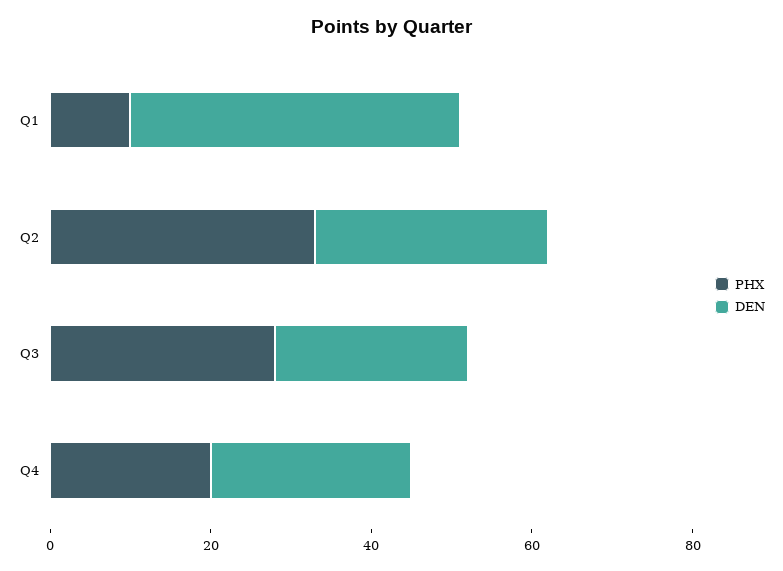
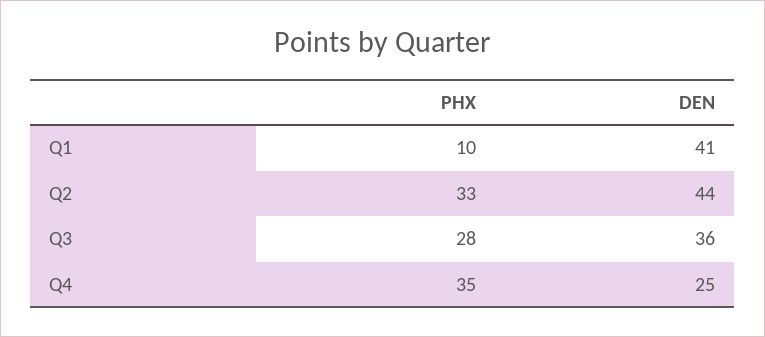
  {
    "PHX": {
      "Q1": 10,
      "Q2": 33,
      "Q3": 28,
-     "Q4": 20
+     "Q4": 35
    },
    "DEN": {
      "Q1": 41,
-     "Q2": 30,
+     "Q2": 44,
-     "Q3": 25,
+     "Q3": 36,
      "Q4": 25
    }
  }

